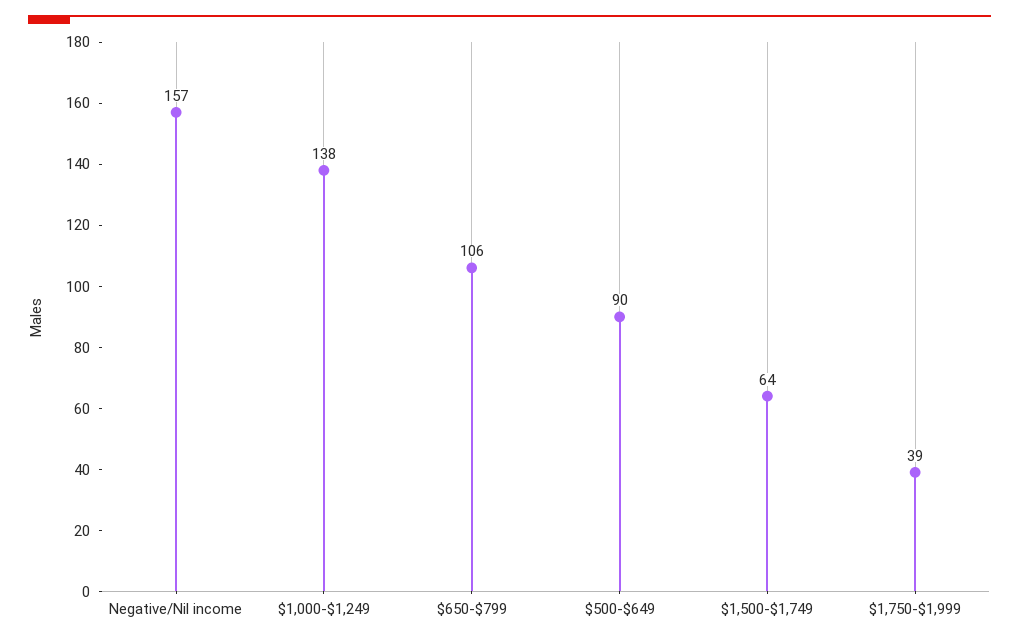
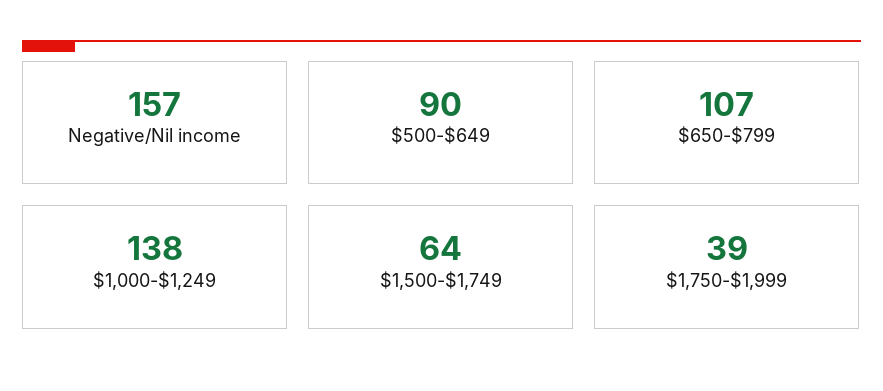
  {
    "Negative/Nil income": 157,
    "$1,000-$1,249": 138,
-   "$650-$799": 106,
+   "$650-$799": 107,
    "$500-$649": 90,
    "$1,500-$1,749": 64,
    "$1,750-$1,999": 39
  }

